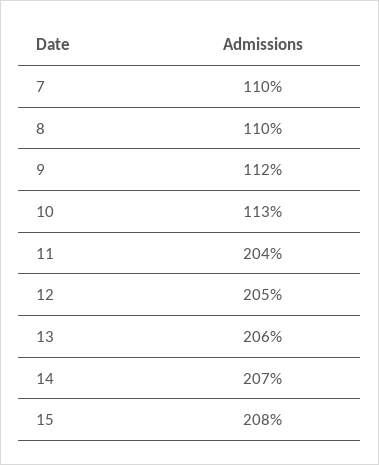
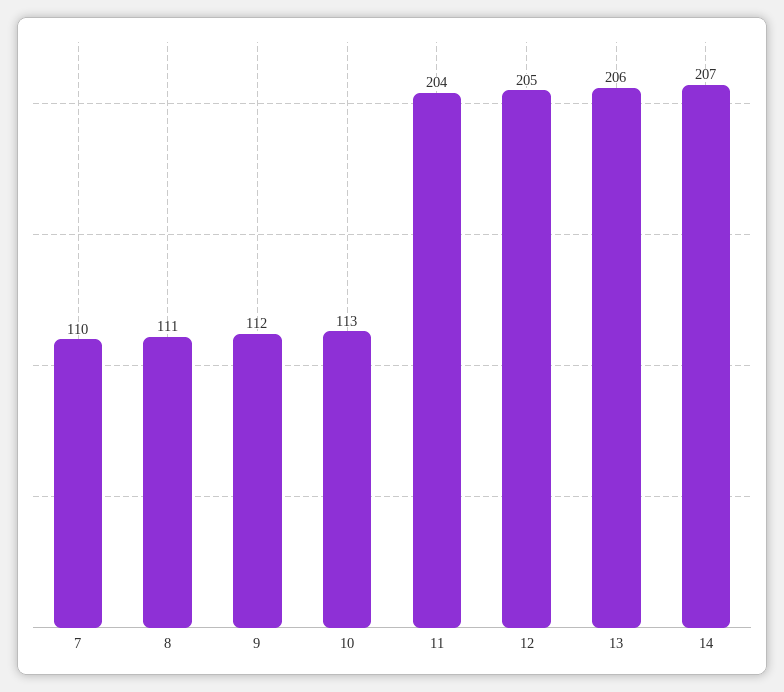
  {
    "7": 110,
-   "8": 110,
+   "8": 111,
    "9": 112,
    "10": 113,
    "11": 204,
    "12": 205,
    "13": 206,
-   "14": 207,
+   "14": 207
-   "15": 208
  }

